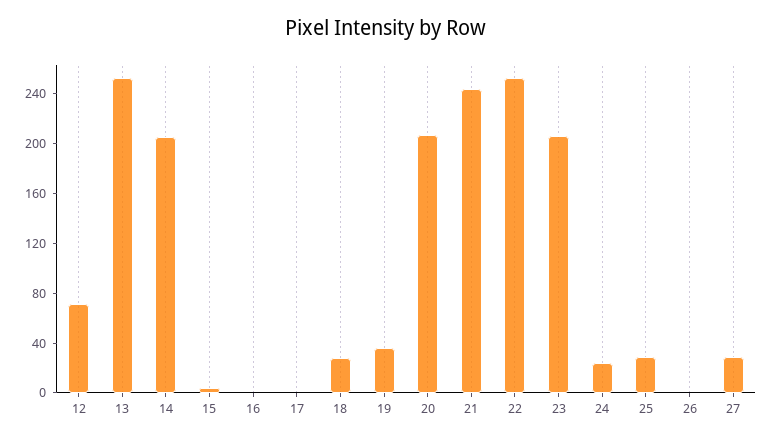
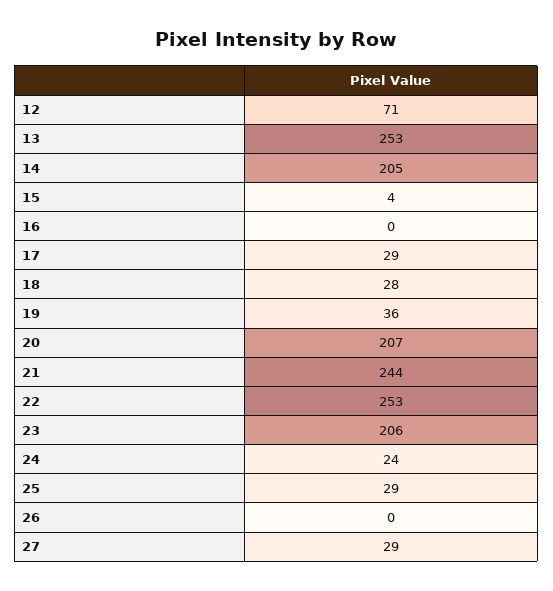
  {
    "12": 71,
    "13": 253,
    "14": 205,
    "15": 4,
    "16": 0,
-   "17": 0,
+   "17": 29,
    "18": 28,
    "19": 36,
    "20": 207,
    "21": 244,
    "22": 253,
    "23": 206,
    "24": 24,
    "25": 29,
    "26": 0,
    "27": 29
  }

